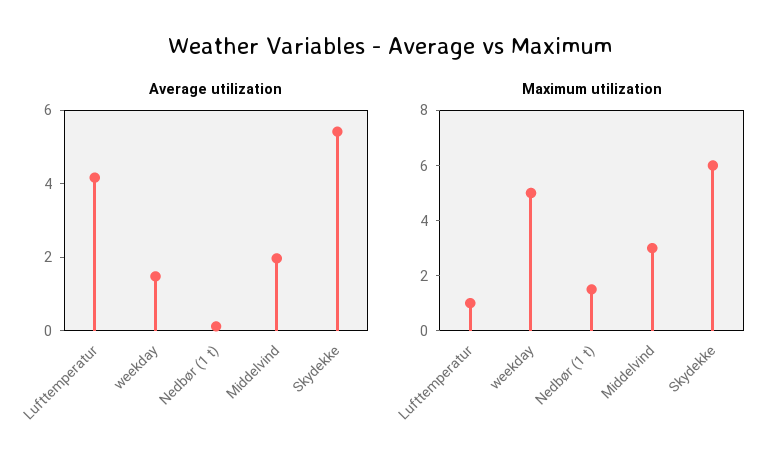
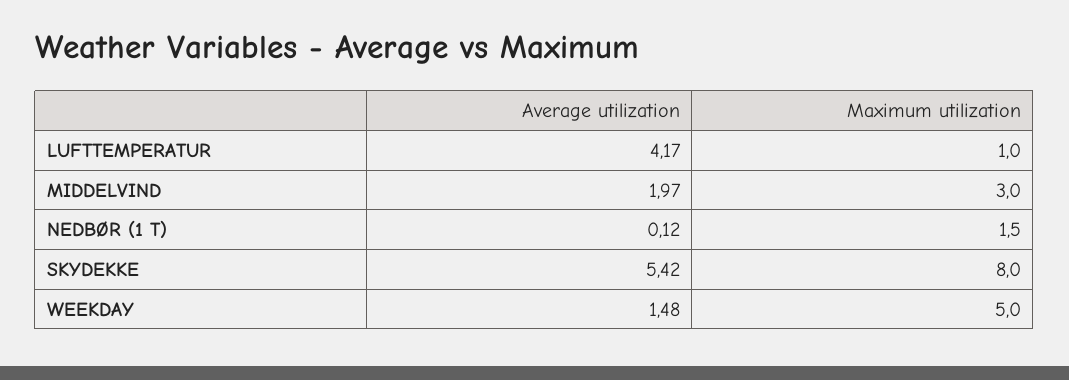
  {
    "Average utilization": {
      "Lufttemperatur": 4.17,
      "weekday": 1.48,
      "Nedbør (1 t)": 0.12,
      "Middelvind": 1.97,
      "Skydekke": 5.42
    },
    "Maximum utilization": {
      "Lufttemperatur": 1,
      "weekday": 5,
      "Nedbør (1 t)": 1.5,
      "Middelvind": 3,
-     "Skydekke": 6
+     "Skydekke": 8
    }
  }

